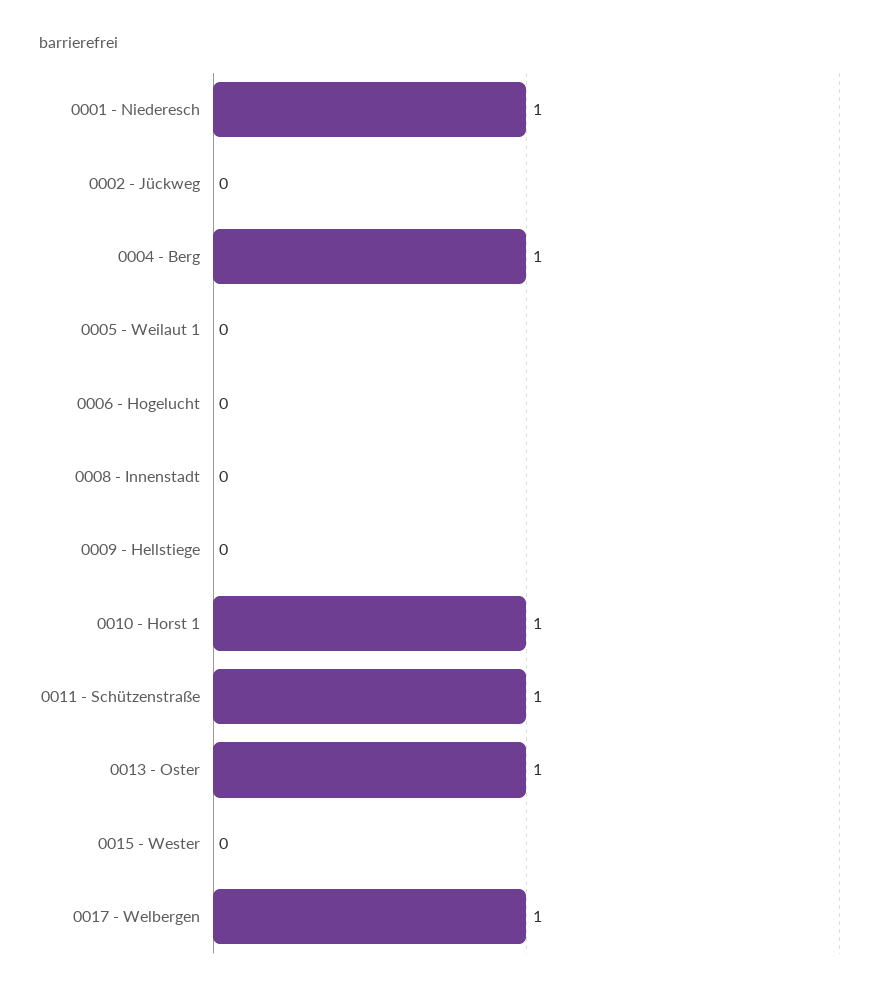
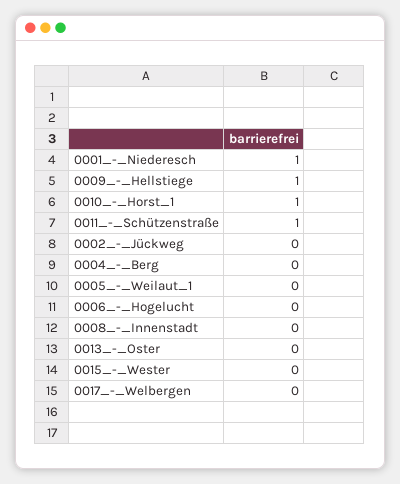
  {
    "0001 - Niederesch": 1,
    "0002 - Jückweg": 0,
-   "0004 - Berg": 1,
+   "0004 - Berg": 0,
    "0005 - Weilaut 1": 0,
    "0006 - Hogelucht": 0,
    "0008 - Innenstadt": 0,
-   "0009 - Hellstiege": 0,
+   "0009 - Hellstiege": 1,
    "0010 - Horst 1": 1,
    "0011 - Schützenstraße": 1,
-   "0013 - Oster": 1,
+   "0013 - Oster": 0,
    "0015 - Wester": 0,
-   "0017 - Welbergen": 1
+   "0017 - Welbergen": 0
  }

